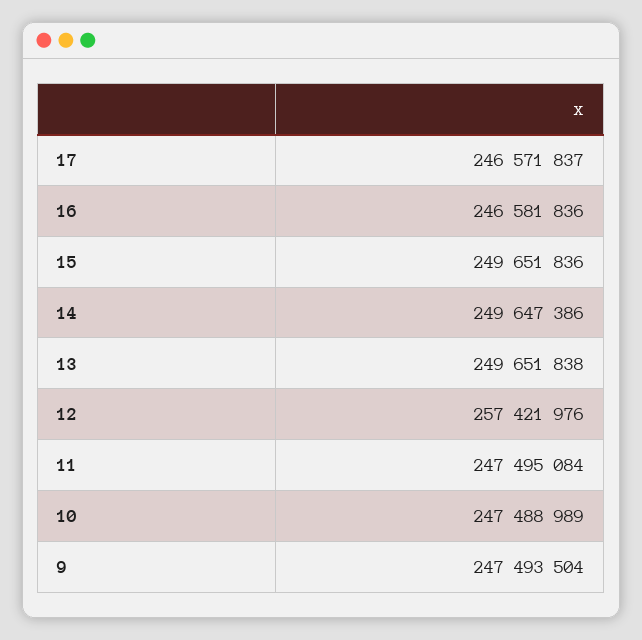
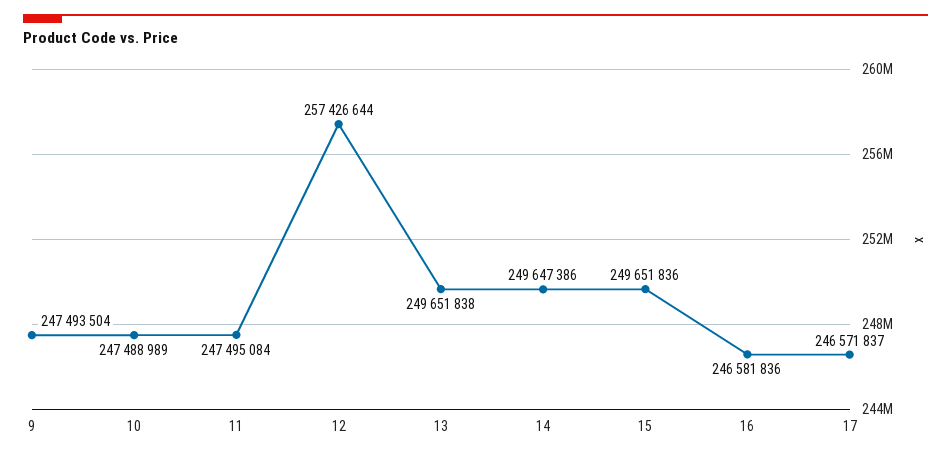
  {
    "17": 246571837,
    "16": 246581836,
    "15": 249651836,
    "14": 249647386,
    "13": 249651838,
-   "12": 257421976,
+   "12": 257426644,
    "11": 247495084,
    "10": 247488989,
    "9": 247493504
  }

